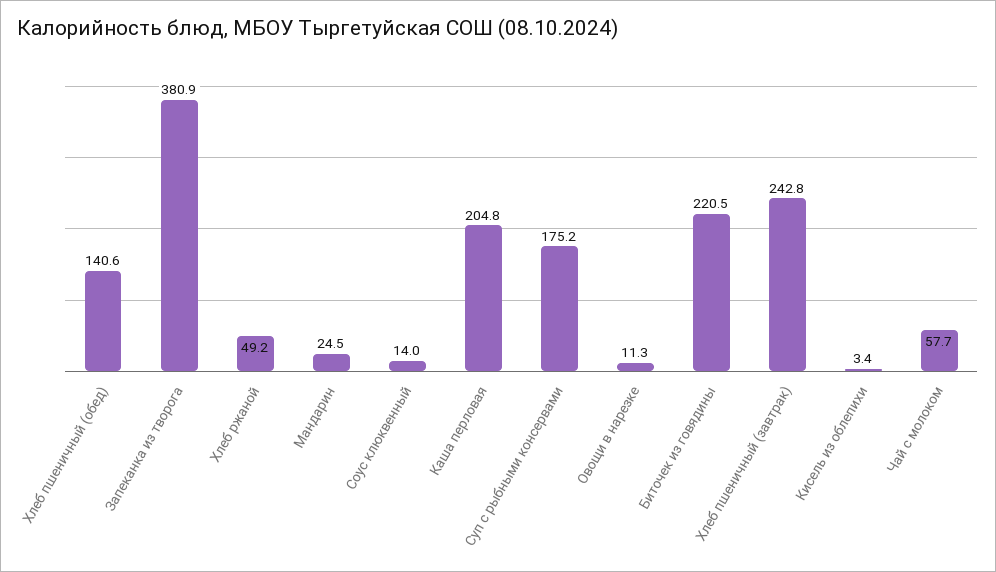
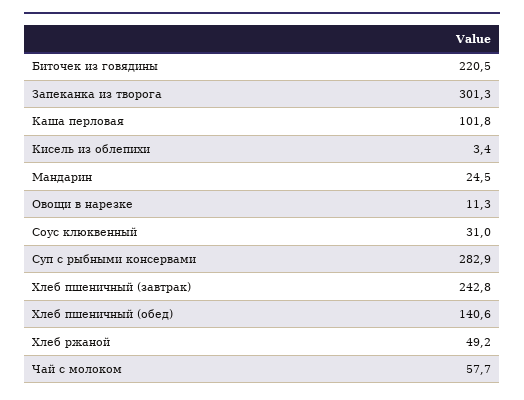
  {
    "Хлеб пшеничный (обед)": 140.6,
-   "Запеканка из творога": 380.9,
+   "Запеканка из творога": 301.3,
    "Хлеб ржаной": 49.2,
    "Мандарин": 24.5,
-   "Соус клюквенный": 14,
+   "Соус клюквенный": 31,
-   "Каша перловая": 204.8,
+   "Каша перловая": 101.8,
-   "Суп с рыбными консервами": 175.2,
+   "Суп с рыбными консервами": 282.9,
    "Овощи в нарезке": 11.3,
    "Биточек из говядины": 220.5,
    "Хлеб пшеничный (завтрак)": 242.8,
    "Кисель из облепихи": 3.4,
    "Чай с молоком": 57.7
  }

